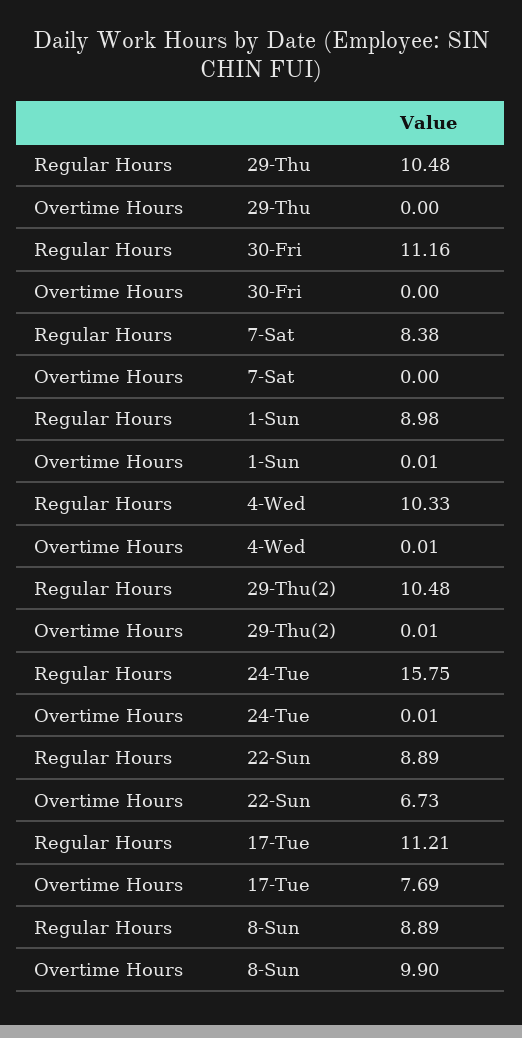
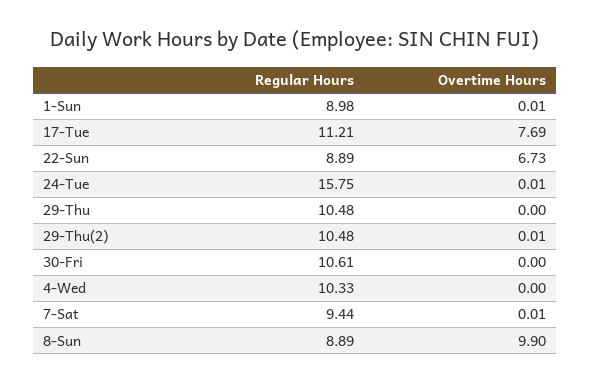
  {
    "Regular Hours": {
      "29-Thu": 10.48,
-     "30-Fri": 11.16,
+     "30-Fri": 10.61,
-     "7-Sat": 8.38,
+     "7-Sat": 9.44,
      "1-Sun": 8.98,
      "4-Wed": 10.33,
      "29-Thu(2)": 10.48,
      "24-Tue": 15.75,
      "22-Sun": 8.89,
      "17-Tue": 11.21,
      "8-Sun": 8.89
    },
    "Overtime Hours": {
      "29-Thu": 0,
      "30-Fri": 0,
-     "7-Sat": 0,
+     "7-Sat": 0.01,
      "1-Sun": 0.01,
-     "4-Wed": 0.01,
+     "4-Wed": 0,
      "29-Thu(2)": 0.01,
      "24-Tue": 0.01,
      "22-Sun": 6.73,
      "17-Tue": 7.69,
      "8-Sun": 9.9
    }
  }

